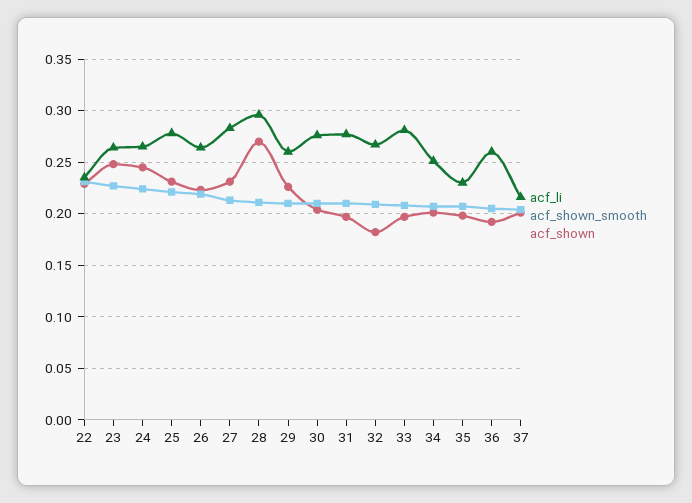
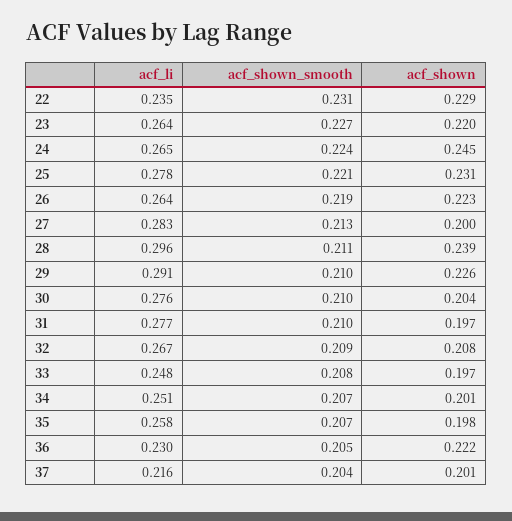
  {
    "acf_li": {
      "22": 0.235,
      "23": 0.264,
      "24": 0.265,
      "25": 0.278,
      "26": 0.264,
      "27": 0.283,
      "28": 0.296,
-     "29": 0.26,
+     "29": 0.291,
      "30": 0.276,
      "31": 0.277,
      "32": 0.267,
-     "33": 0.28,
+     "33": 0.248,
      "34": 0.251,
-     "35": 0.23,
+     "35": 0.258,
-     "36": 0.26,
+     "36": 0.23,
      "37": 0.216
    },
    "acf_shown_smooth": {
      "22": 0.231,
      "23": 0.227,
      "24": 0.224,
      "25": 0.221,
      "26": 0.219,
      "27": 0.213,
      "28": 0.211,
      "29": 0.21,
      "30": 0.21,
      "31": 0.21,
      "32": 0.209,
      "33": 0.208,
      "34": 0.207,
      "35": 0.207,
      "36": 0.205,
      "37": 0.204
    },
    "acf_shown": {
      "22": 0.229,
-     "23": 0.25,
+     "23": 0.22,
      "24": 0.245,
      "25": 0.231,
      "26": 0.223,
-     "27": 0.23,
+     "27": 0.2,
-     "28": 0.27,
+     "28": 0.239,
      "29": 0.226,
      "30": 0.204,
      "31": 0.197,
-     "32": 0.18,
+     "32": 0.208,
      "33": 0.197,
      "34": 0.201,
      "35": 0.198,
-     "36": 0.19,
+     "36": 0.222,
      "37": 0.201
    }
  }

